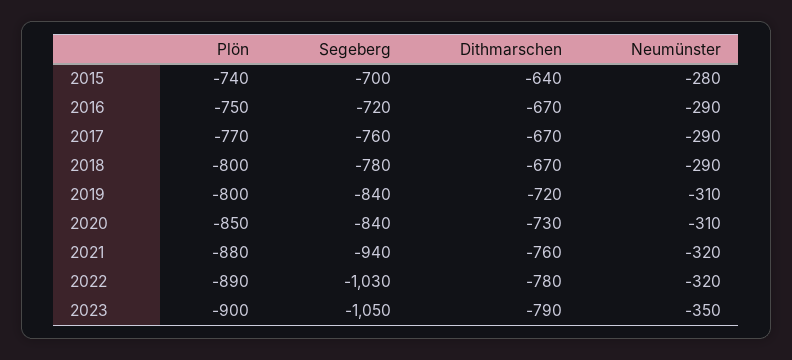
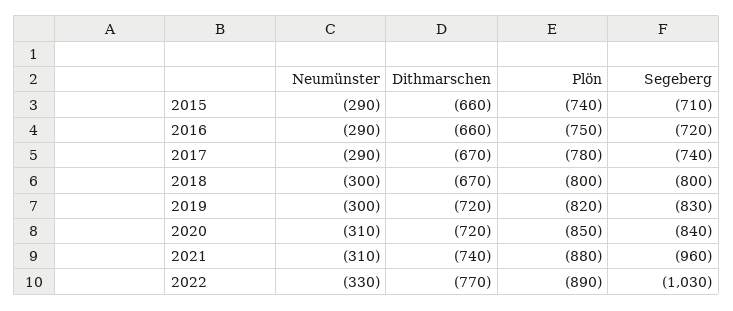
  {
    "Plön": {
      "2015": -740,
      "2016": -750,
-     "2017": -770,
+     "2017": -780,
      "2018": -800,
-     "2019": -800,
+     "2019": -820,
      "2020": -850,
      "2021": -880,
-     "2022": -890,
+     "2022": -890
-     "2023": -900
    },
    "Segeberg": {
-     "2015": -700,
+     "2015": -710,
      "2016": -720,
-     "2017": -760,
+     "2017": -740,
-     "2018": -780,
+     "2018": -800,
-     "2019": -840,
+     "2019": -830,
      "2020": -840,
-     "2021": -940,
+     "2021": -960,
-     "2022": -1030,
+     "2022": -1030
-     "2023": -1050
    },
    "Dithmarschen": {
-     "2015": -640,
+     "2015": -660,
-     "2016": -670,
+     "2016": -660,
      "2017": -670,
      "2018": -670,
      "2019": -720,
-     "2020": -730,
+     "2020": -720,
-     "2021": -760,
+     "2021": -740,
-     "2022": -780,
+     "2022": -770
-     "2023": -790
    },
    "Neumünster": {
-     "2015": -280,
+     "2015": -290,
      "2016": -290,
      "2017": -290,
-     "2018": -290,
+     "2018": -300,
-     "2019": -310,
+     "2019": -300,
      "2020": -310,
-     "2021": -320,
+     "2021": -310,
-     "2022": -320,
+     "2022": -330
-     "2023": -350
    }
  }

